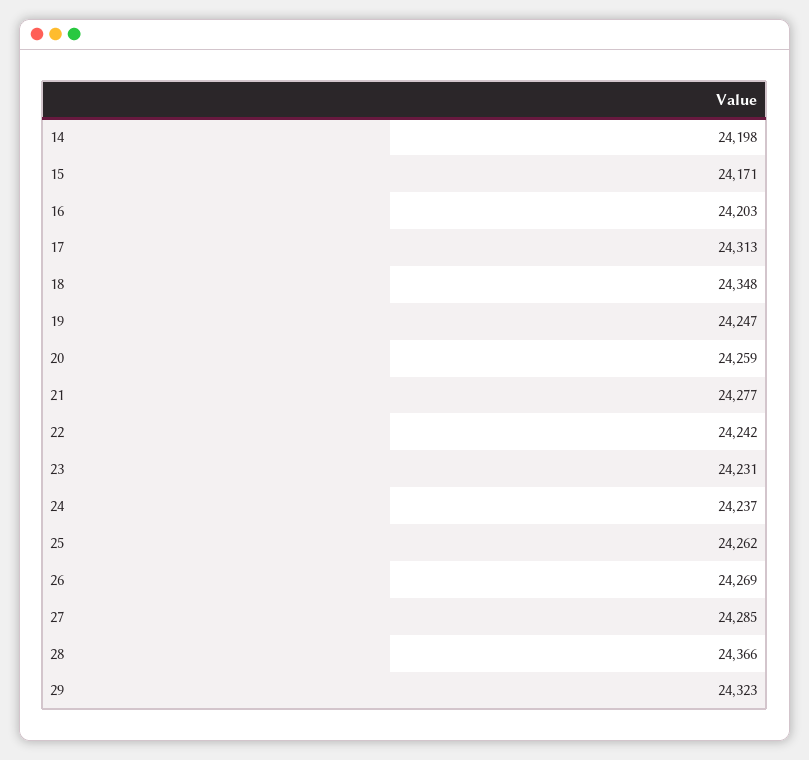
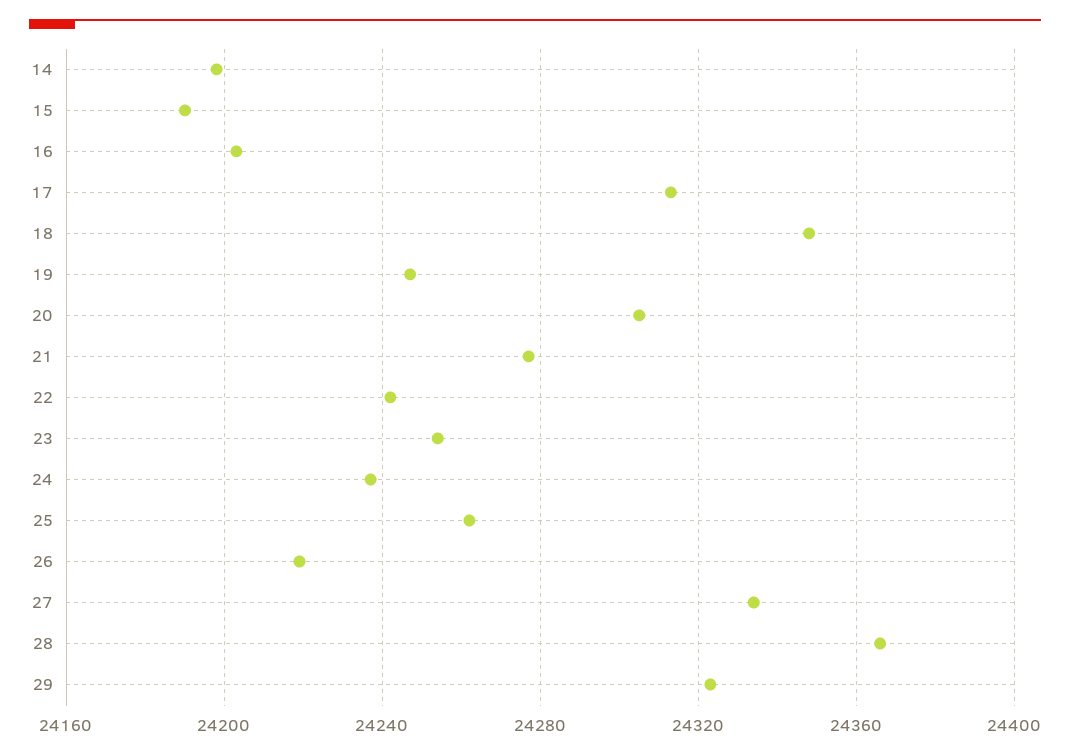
  {
    "14": 24198,
-   "15": 24171,
+   "15": 24190,
    "16": 24203,
    "17": 24313,
    "18": 24348,
    "19": 24247,
-   "20": 24259,
+   "20": 24305,
    "21": 24277,
    "22": 24242,
-   "23": 24231,
+   "23": 24255,
    "24": 24237,
    "25": 24262,
-   "26": 24269,
+   "26": 24220,
-   "27": 24285,
+   "27": 24335,
    "28": 24366,
    "29": 24323
  }

